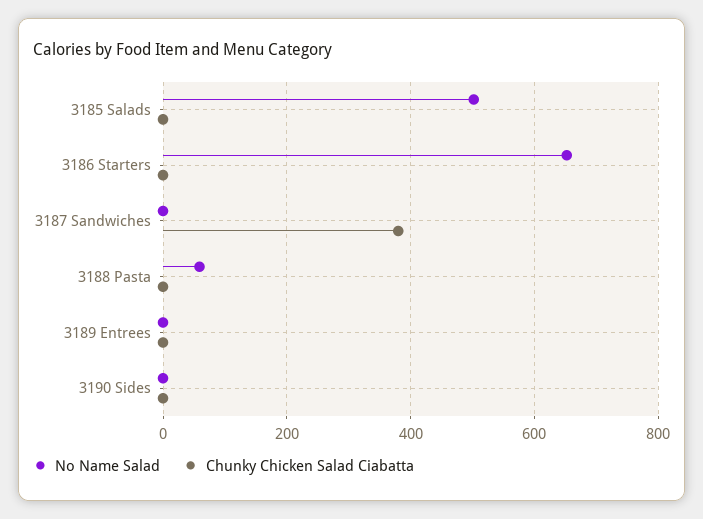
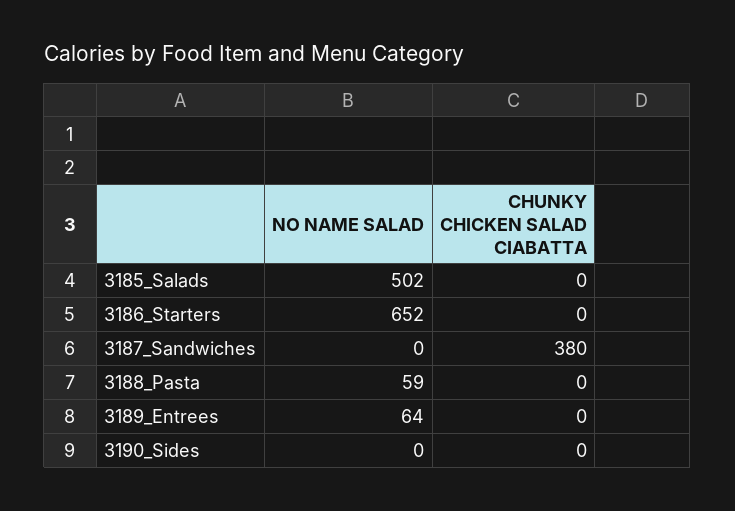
  {
    "No Name Salad": {
      "3185 Salads": 502,
      "3186 Starters": 652,
      "3187 Sandwiches": 0,
      "3188 Pasta": 59,
-     "3189 Entrees": 0,
+     "3189 Entrees": 64,
      "3190 Sides": 0
    },
    "Chunky Chicken Salad Ciabatta": {
      "3185 Salads": 0,
      "3186 Starters": 0,
      "3187 Sandwiches": 380,
      "3188 Pasta": 0,
      "3189 Entrees": 0,
      "3190 Sides": 0
    }
  }

